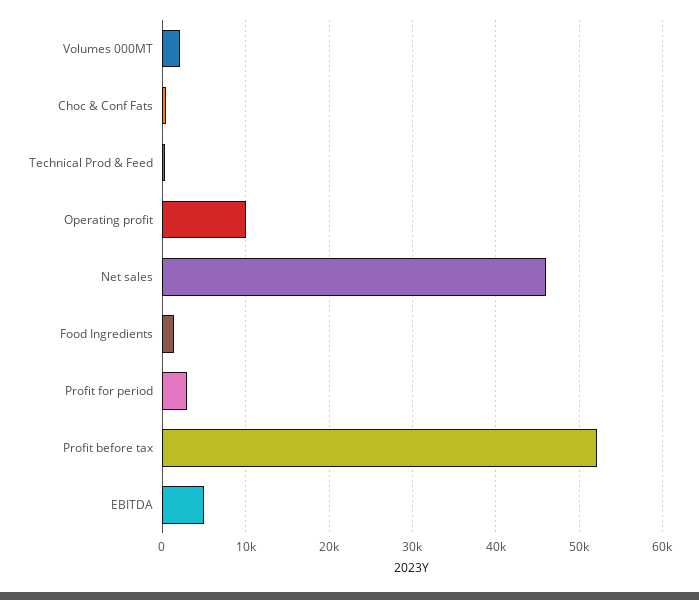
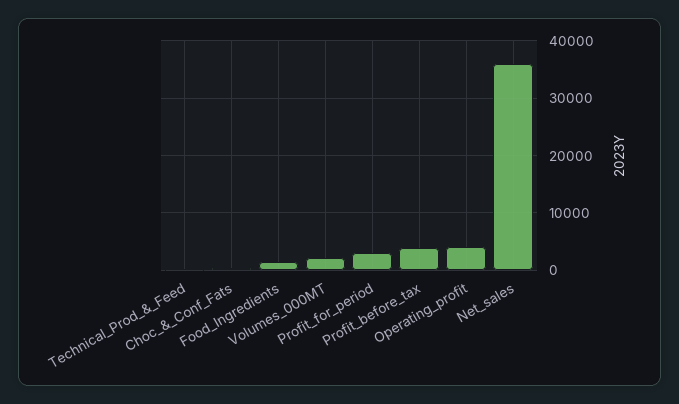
  {
    "Volumes 000MT": 2000,
    "Choc & Conf Fats": 0,
    "Technical Prod & Feed": 0,
-   "Operating profit": 10000,
+   "Operating profit": 4000,
-   "Net sales": 46000,
+   "Net sales": 36000,
    "Food Ingredients": 1000,
    "Profit for period": 3000,
-   "Profit before tax": 52000,
+   "Profit before tax": 4000
-   "EBITDA": 5000
  }

